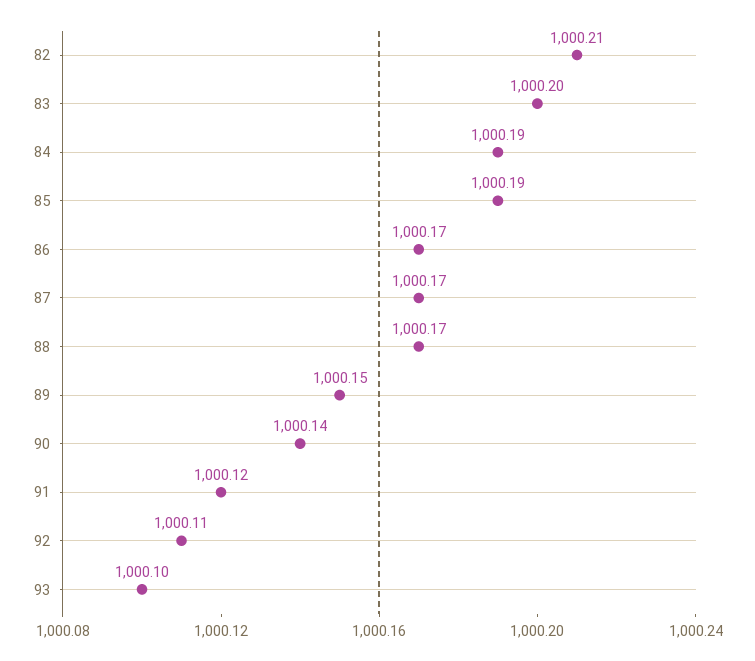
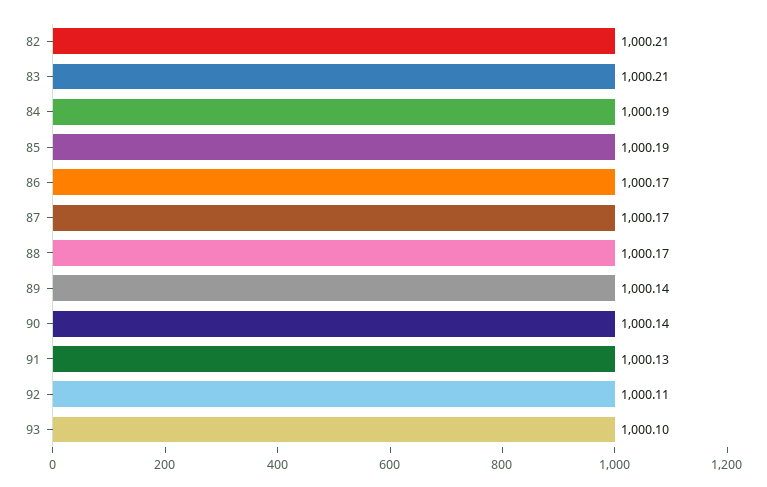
  {
    "82": 1000.21,
-   "83": 1000.2,
+   "83": 1000.21,
    "84": 1000.19,
    "85": 1000.19,
    "86": 1000.17,
    "87": 1000.17,
    "88": 1000.17,
-   "89": 1000.15,
+   "89": 1000.14,
    "90": 1000.14,
-   "91": 1000.12,
+   "91": 1000.13,
    "92": 1000.11,
    "93": 1000.1
  }

